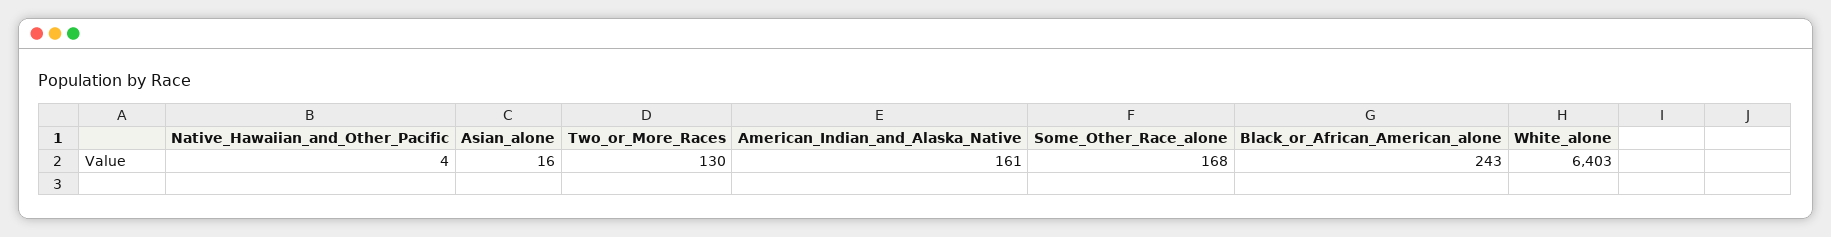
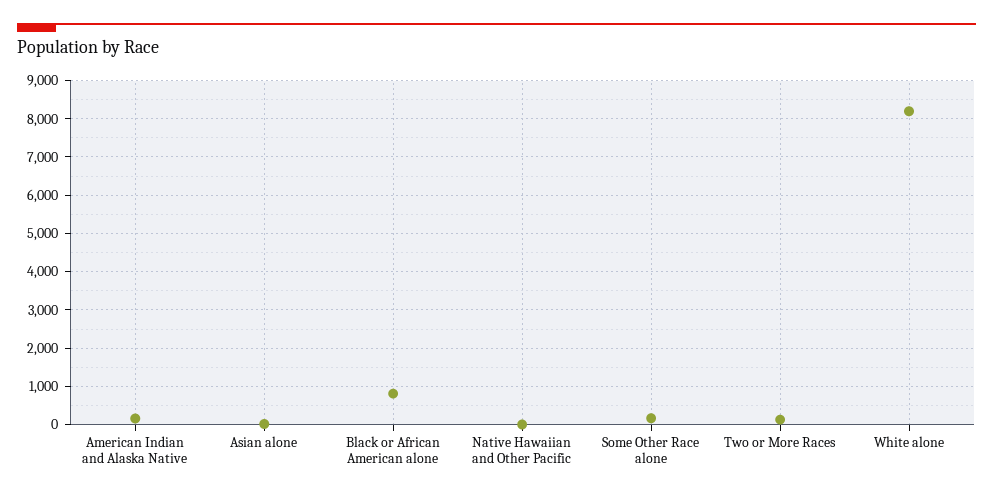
  {
    "Native_Hawaiian_and_Other_Pacific": 4,
    "Asian_alone": 16,
    "Two_or_More_Races": 130,
    "American_Indian_and_Alaska_Native": 161,
    "Some_Other_Race_alone": 168,
-   "Black_or_African_American_alone": 243,
+   "Black_or_African_American_alone": 800,
-   "White_alone": 6403
+   "White_alone": 8200
  }

